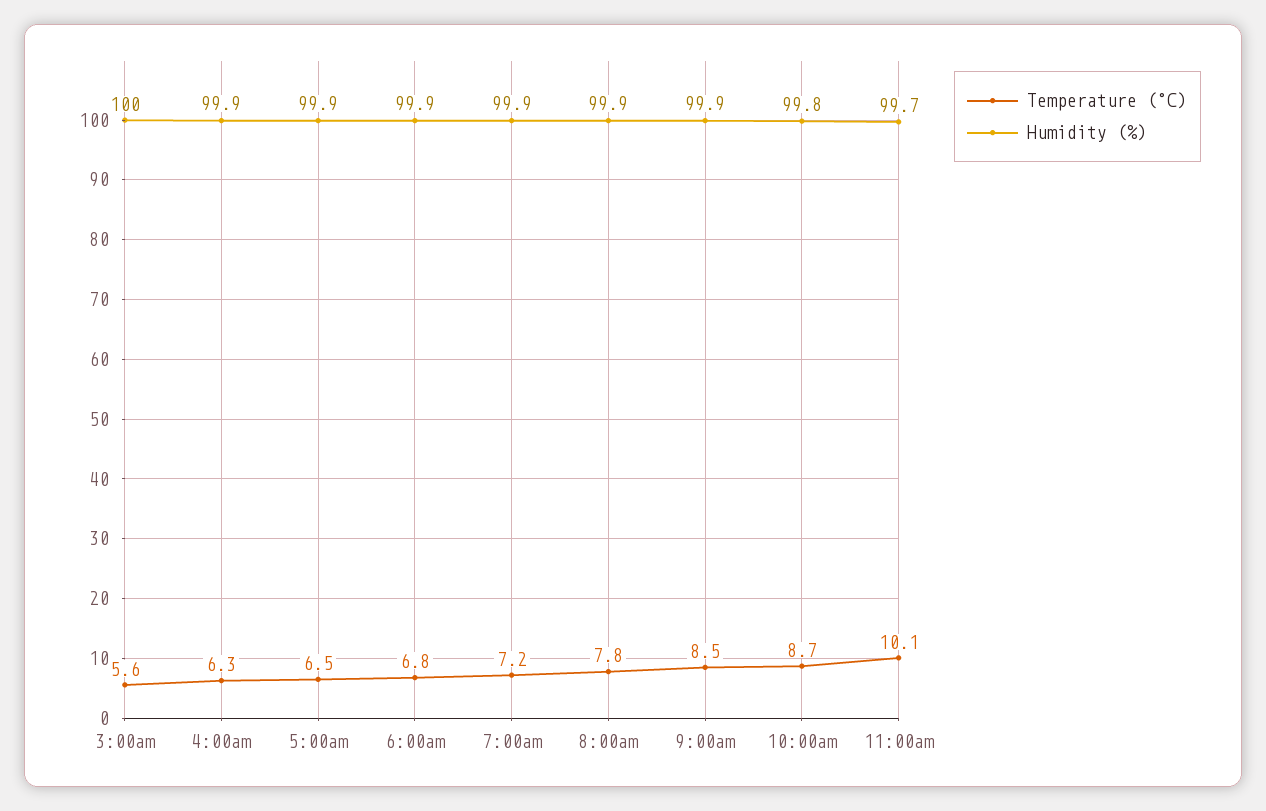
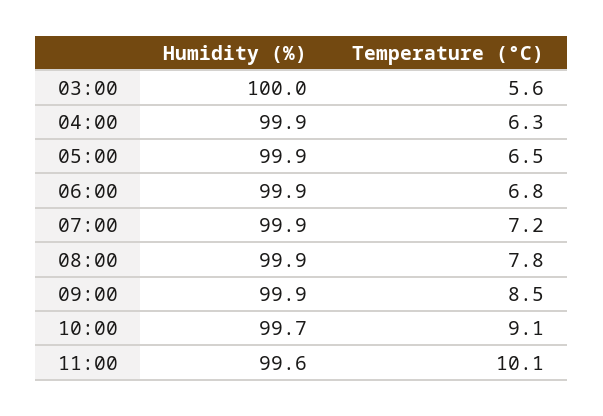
  {
    "Temperature (°C)": {
      "3:00am": 5.6,
      "4:00am": 6.3,
      "5:00am": 6.5,
      "6:00am": 6.8,
      "7:00am": 7.2,
      "8:00am": 7.8,
      "9:00am": 8.5,
-     "10:00am": 8.7,
+     "10:00am": 9.1,
      "11:00am": 10.1
    },
    "Humidity (%)": {
      "3:00am": 100,
      "4:00am": 99.9,
      "5:00am": 99.9,
      "6:00am": 99.9,
      "7:00am": 99.9,
      "8:00am": 99.9,
      "9:00am": 99.9,
-     "10:00am": 99.8,
+     "10:00am": 99.7,
-     "11:00am": 99.7
+     "11:00am": 99.6
    }
  }

